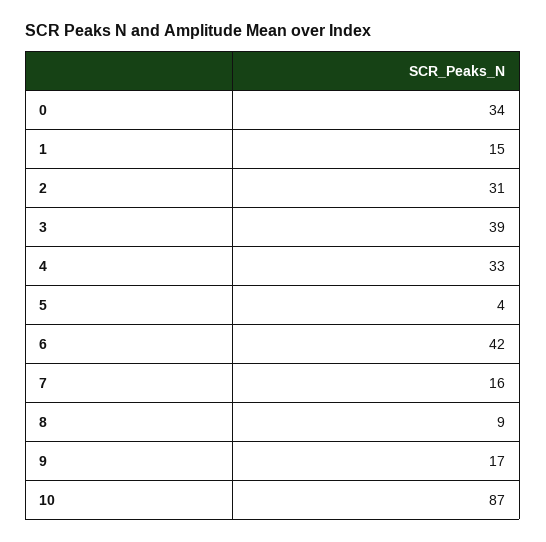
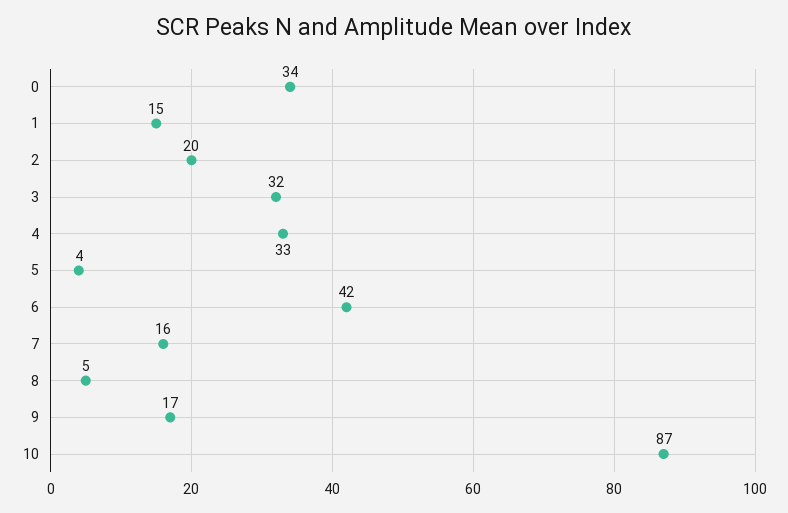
  {
    "0": 34,
    "1": 15,
-   "2": 31,
+   "2": 20,
-   "3": 39,
+   "3": 32,
    "4": 33,
    "5": 4,
    "6": 42,
    "7": 16,
-   "8": 9,
+   "8": 5,
    "9": 17,
    "10": 87
  }

